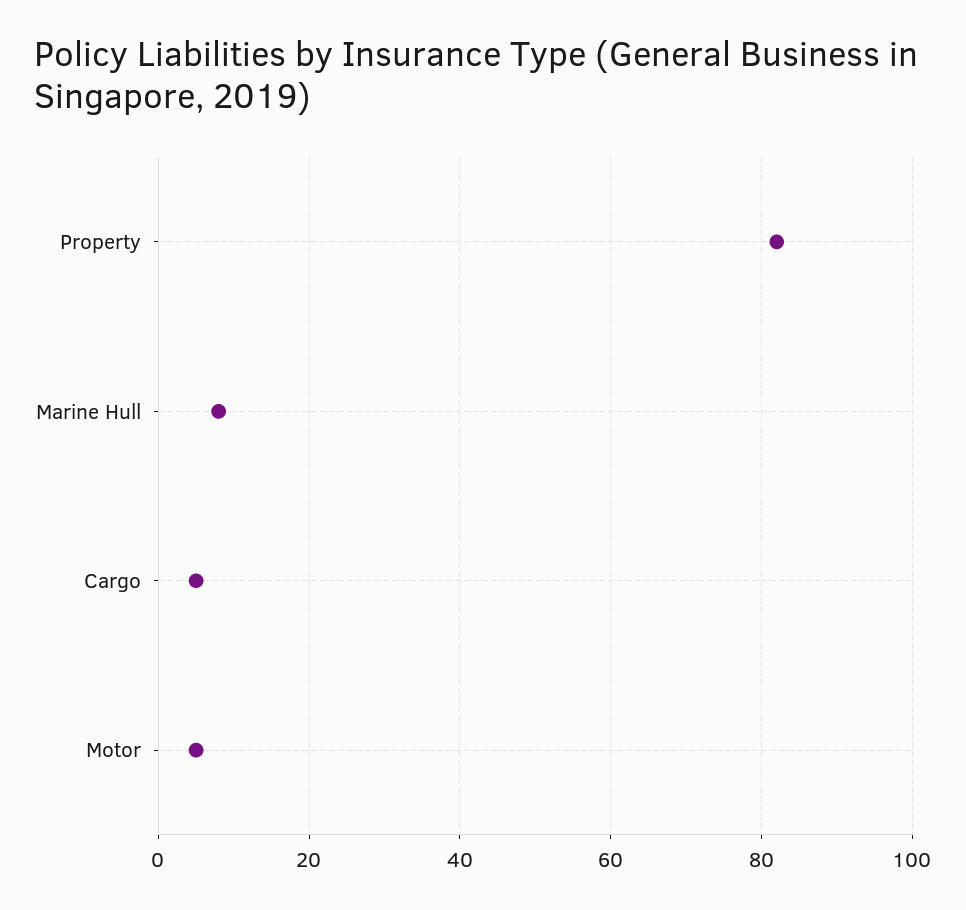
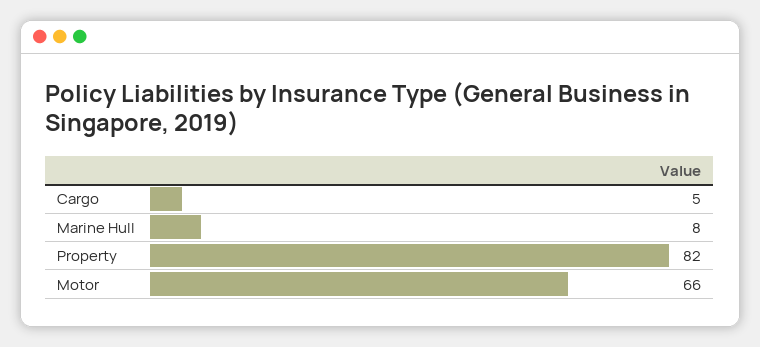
  {
    "Property": 82,
    "Marine Hull": 8,
    "Cargo": 5,
-   "Motor": 5
+   "Motor": 66
  }

